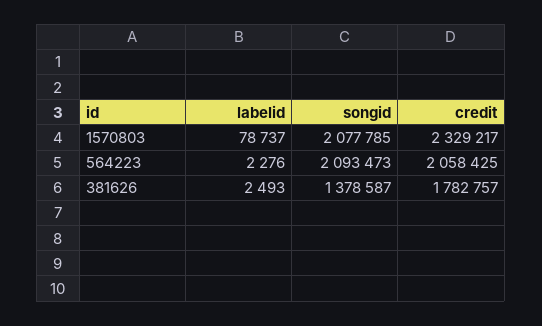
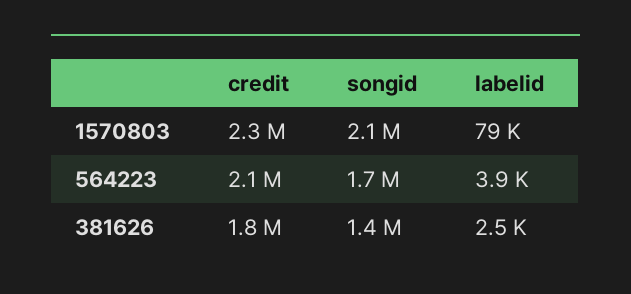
  {
    "labelid": {
      "1570803": 78737,
-     "564223": 2276,
+     "564223": 3900,
      "381626": 2493
    },
    "songid": {
      "1570803": 2077785,
-     "564223": 2093473,
+     "564223": 1700000,
      "381626": 1378587
    },
    "credit": {
      "1570803": 2329217,
      "564223": 2058425,
      "381626": 1782757
    }
  }

